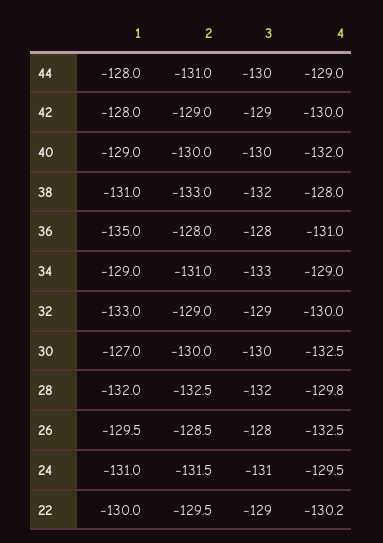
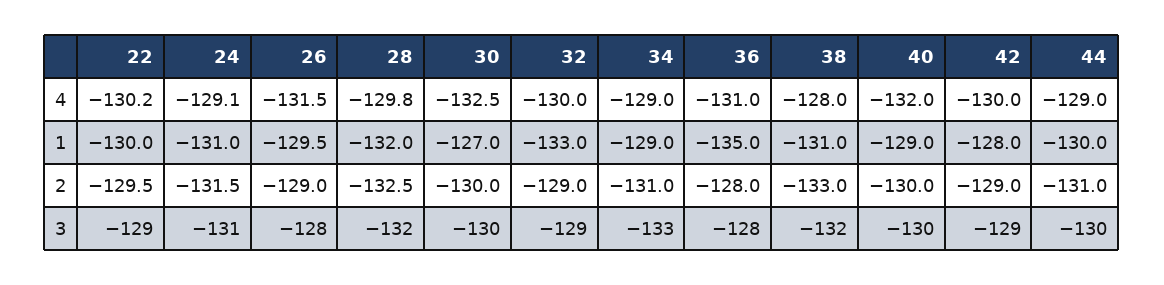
  {
    "1": {
-     "44": -128,
+     "44": -130,
      "42": -128,
      "40": -129,
      "38": -131,
      "36": -135,
      "34": -129,
      "32": -133,
      "30": -127,
      "28": -132,
      "26": -129.5,
      "24": -131,
      "22": -130
    },
    "2": {
      "44": -131,
      "42": -129,
      "40": -130,
      "38": -133,
      "36": -128,
      "34": -131,
      "32": -129,
      "30": -130,
      "28": -132.5,
-     "26": -128.5,
+     "26": -129,
      "24": -131.5,
      "22": -129.5
    },
    "3": {
      "44": -130,
      "42": -129,
      "40": -130,
      "38": -132,
      "36": -128,
      "34": -133,
      "32": -129,
      "30": -130,
      "28": -132,
      "26": -128,
      "24": -131,
      "22": -129
    },
    "4": {
      "44": -129,
      "42": -130,
      "40": -132,
      "38": -128,
      "36": -131,
      "34": -129,
      "32": -130,
      "30": -132.5,
      "28": -129.8,
-     "26": -132.5,
+     "26": -131.5,
-     "24": -129.5,
+     "24": -129.1,
      "22": -130.2
    }
  }

